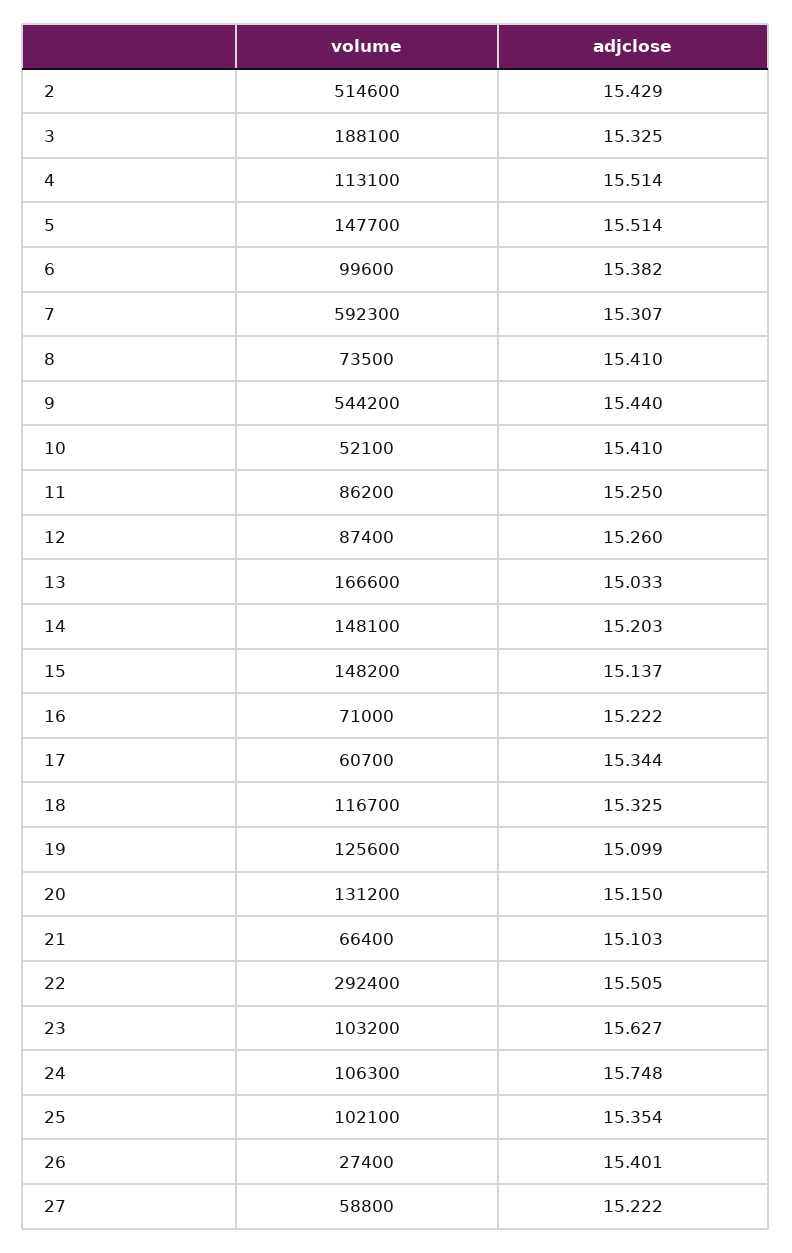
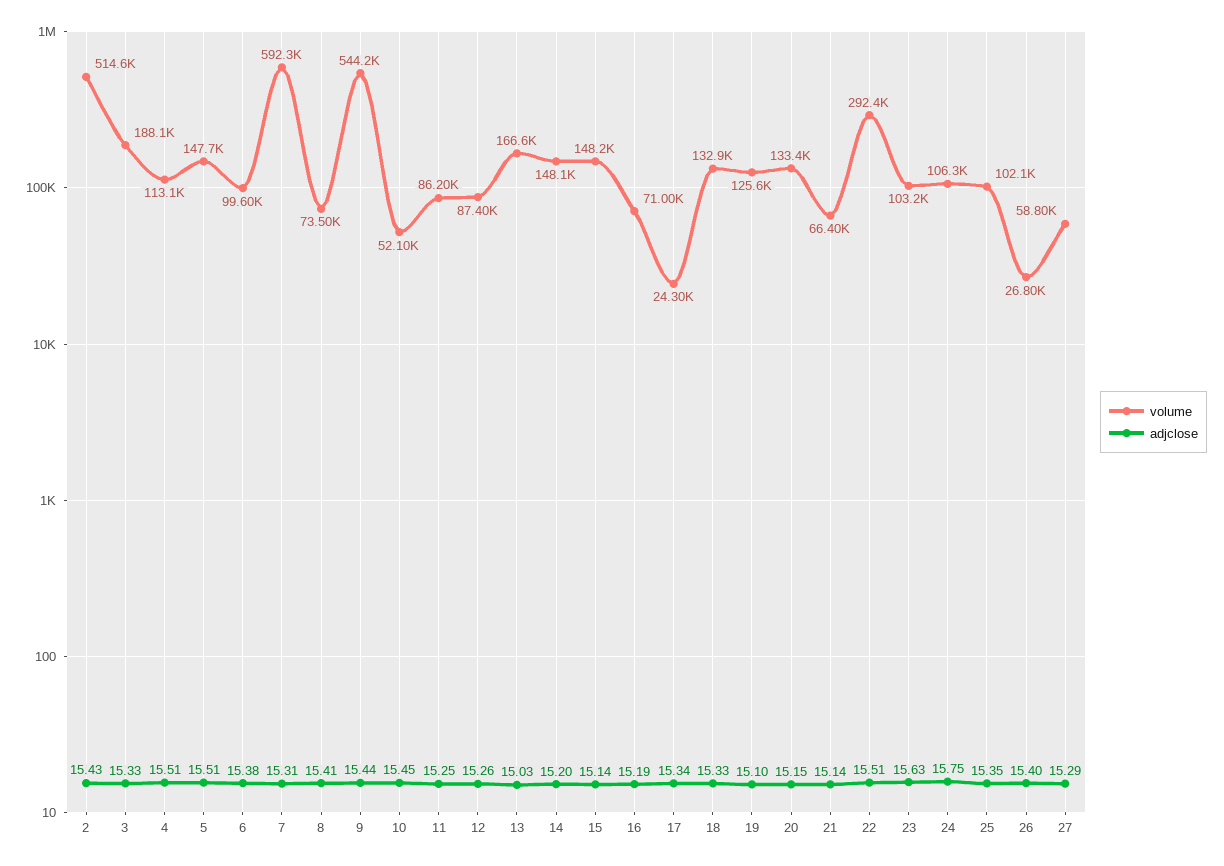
  {
    "volume": {
      "2": 514600,
      "3": 188100,
      "4": 113100,
      "5": 147700,
      "6": 99600,
      "7": 592300,
      "8": 73500,
      "9": 544200,
      "10": 52100,
      "11": 86200,
      "12": 87400,
      "13": 166600,
      "14": 148100,
      "15": 148200,
      "16": 71000,
-     "17": 60700,
+     "17": 24300,
-     "18": 116700,
+     "18": 132900,
      "19": 125600,
-     "20": 131200,
+     "20": 133400,
      "21": 66400,
      "22": 292400,
      "23": 103200,
      "24": 106300,
      "25": 102100,
-     "26": 27400,
+     "26": 26800,
      "27": 58800
    },
    "adjclose": {
      "2": 15.429,
      "3": 15.325,
      "4": 15.514,
      "5": 15.514,
      "6": 15.382,
      "7": 15.307,
      "8": 15.41,
      "9": 15.44,
-     "10": 15.41,
+     "10": 15.45,
      "11": 15.25,
      "12": 15.26,
      "13": 15.033,
      "14": 15.203,
      "15": 15.137,
-     "16": 15.222,
+     "16": 15.19,
      "17": 15.344,
      "18": 15.325,
      "19": 15.099,
      "20": 15.15,
-     "21": 15.103,
+     "21": 15.14,
      "22": 15.505,
      "23": 15.627,
      "24": 15.748,
      "25": 15.354,
      "26": 15.401,
-     "27": 15.222
+     "27": 15.29
    }
  }

